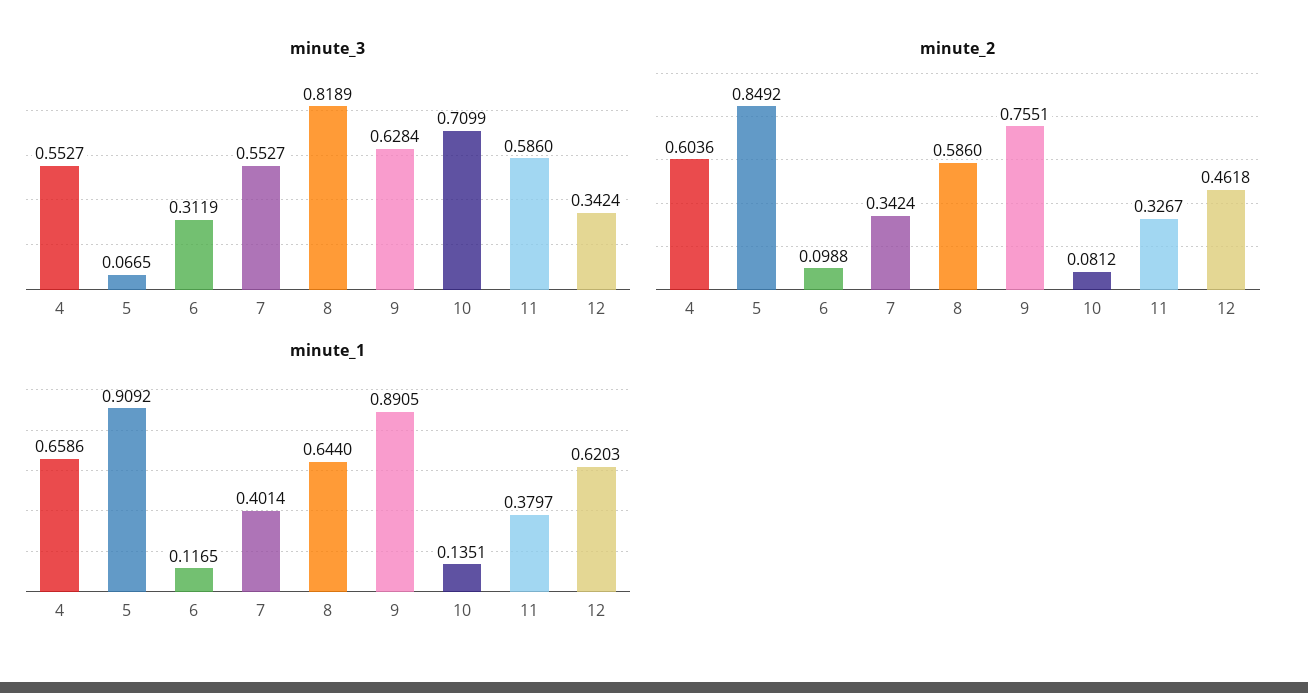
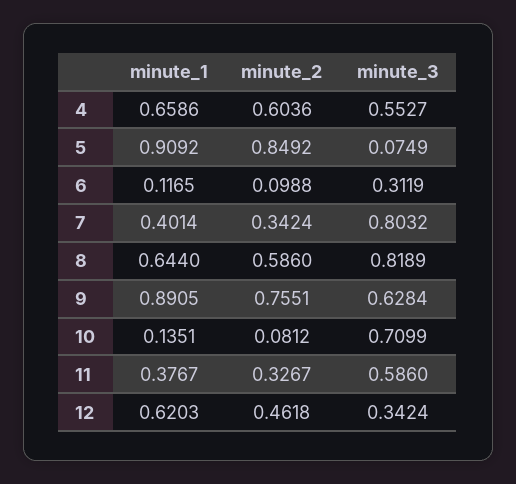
  {
    "minute_3": {
      "4": 0.5527,
-     "5": 0.0665,
+     "5": 0.0749,
      "6": 0.3119,
-     "7": 0.5527,
+     "7": 0.8032,
      "8": 0.8189,
      "9": 0.6284,
      "10": 0.7099,
      "11": 0.586,
      "12": 0.3424
    },
    "minute_2": {
      "4": 0.6036,
      "5": 0.8492,
      "6": 0.0988,
      "7": 0.3424,
      "8": 0.586,
      "9": 0.7551,
      "10": 0.0812,
      "11": 0.3267,
      "12": 0.4618
    },
    "minute_1": {
      "4": 0.6586,
      "5": 0.9092,
      "6": 0.1165,
      "7": 0.4014,
      "8": 0.644,
      "9": 0.8905,
      "10": 0.1351,
-     "11": 0.3797,
+     "11": 0.3767,
      "12": 0.6203
    }
  }

